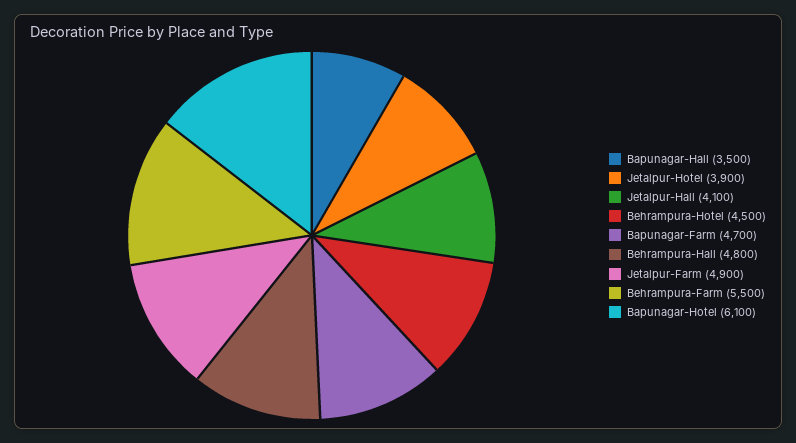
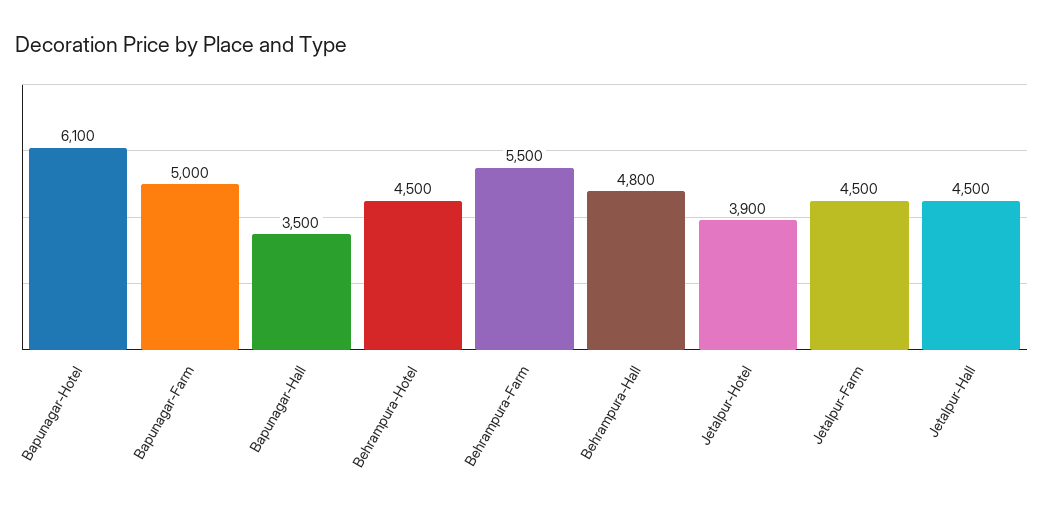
  {
    "Bapunagar-Hall": 3500,
    "Jetalpur-Hotel": 3900,
-   "Jetalpur-Hall": 4100,
+   "Jetalpur-Hall": 4500,
    "Behrampura-Hotel": 4500,
-   "Bapunagar-Farm": 4700,
+   "Bapunagar-Farm": 5000,
    "Behrampura-Hall": 4800,
-   "Jetalpur-Farm": 4900,
+   "Jetalpur-Farm": 4500,
    "Behrampura-Farm": 5500,
    "Bapunagar-Hotel": 6100
  }

